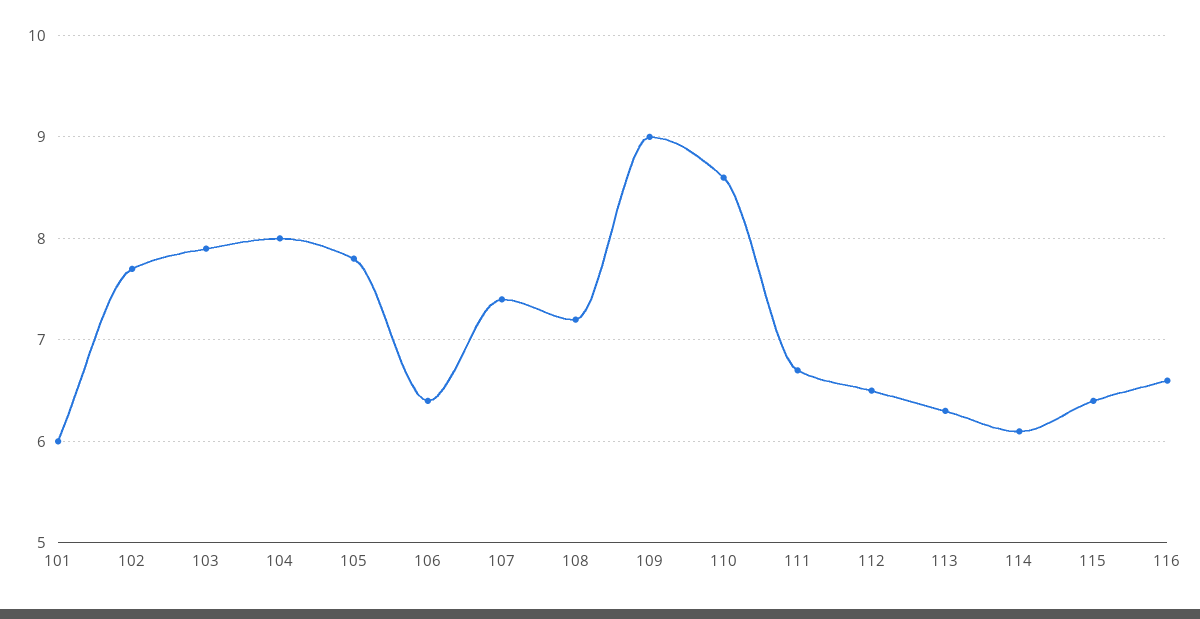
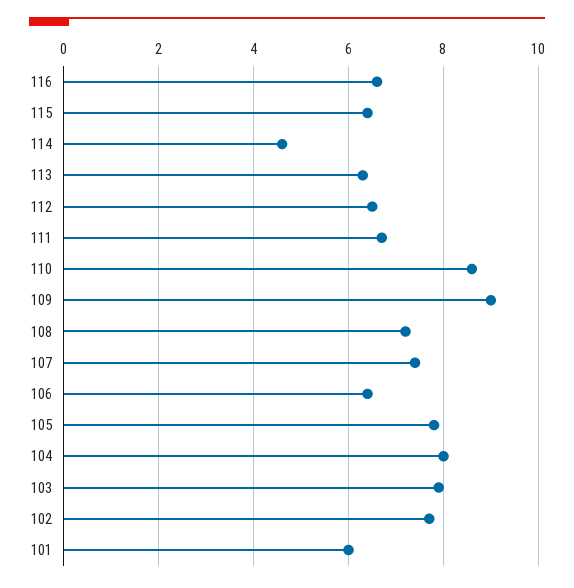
  {
    "101": 6,
    "102": 7.7,
    "103": 7.9,
    "104": 8,
    "105": 7.8,
    "106": 6.4,
    "107": 7.4,
    "108": 7.2,
    "109": 9,
    "110": 8.6,
    "111": 6.7,
    "112": 6.5,
    "113": 6.3,
-   "114": 6.1,
+   "114": 4.5,
    "115": 6.4,
    "116": 6.6
  }

